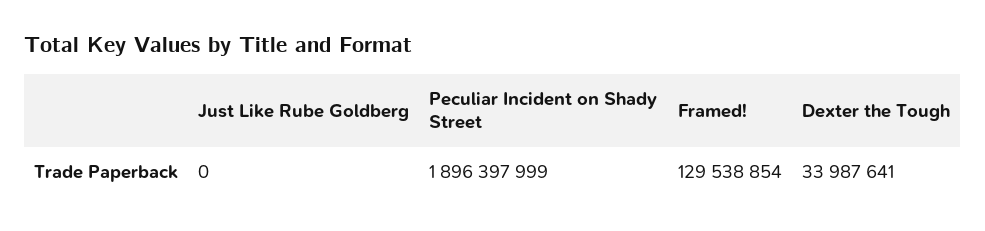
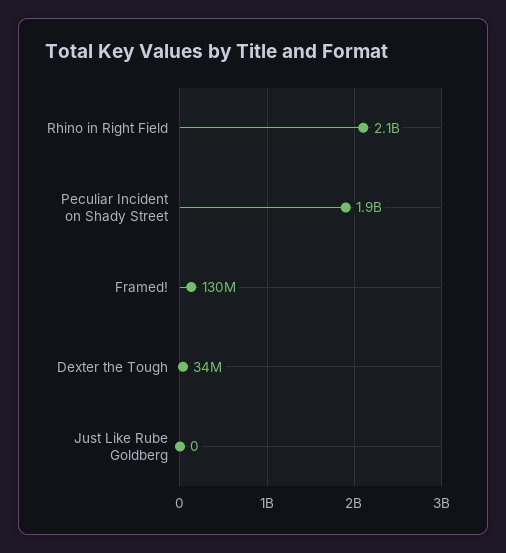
  {
    "Just Like Rube Goldberg": 0,
    "Peculiar Incident on Shady Street": 1896397999,
    "Framed!": 129538854,
-   "Dexter the Tough": 33987641
+   "Dexter the Tough": 33987641,
+   "Rhino in Right Field": 2100000000
  }

